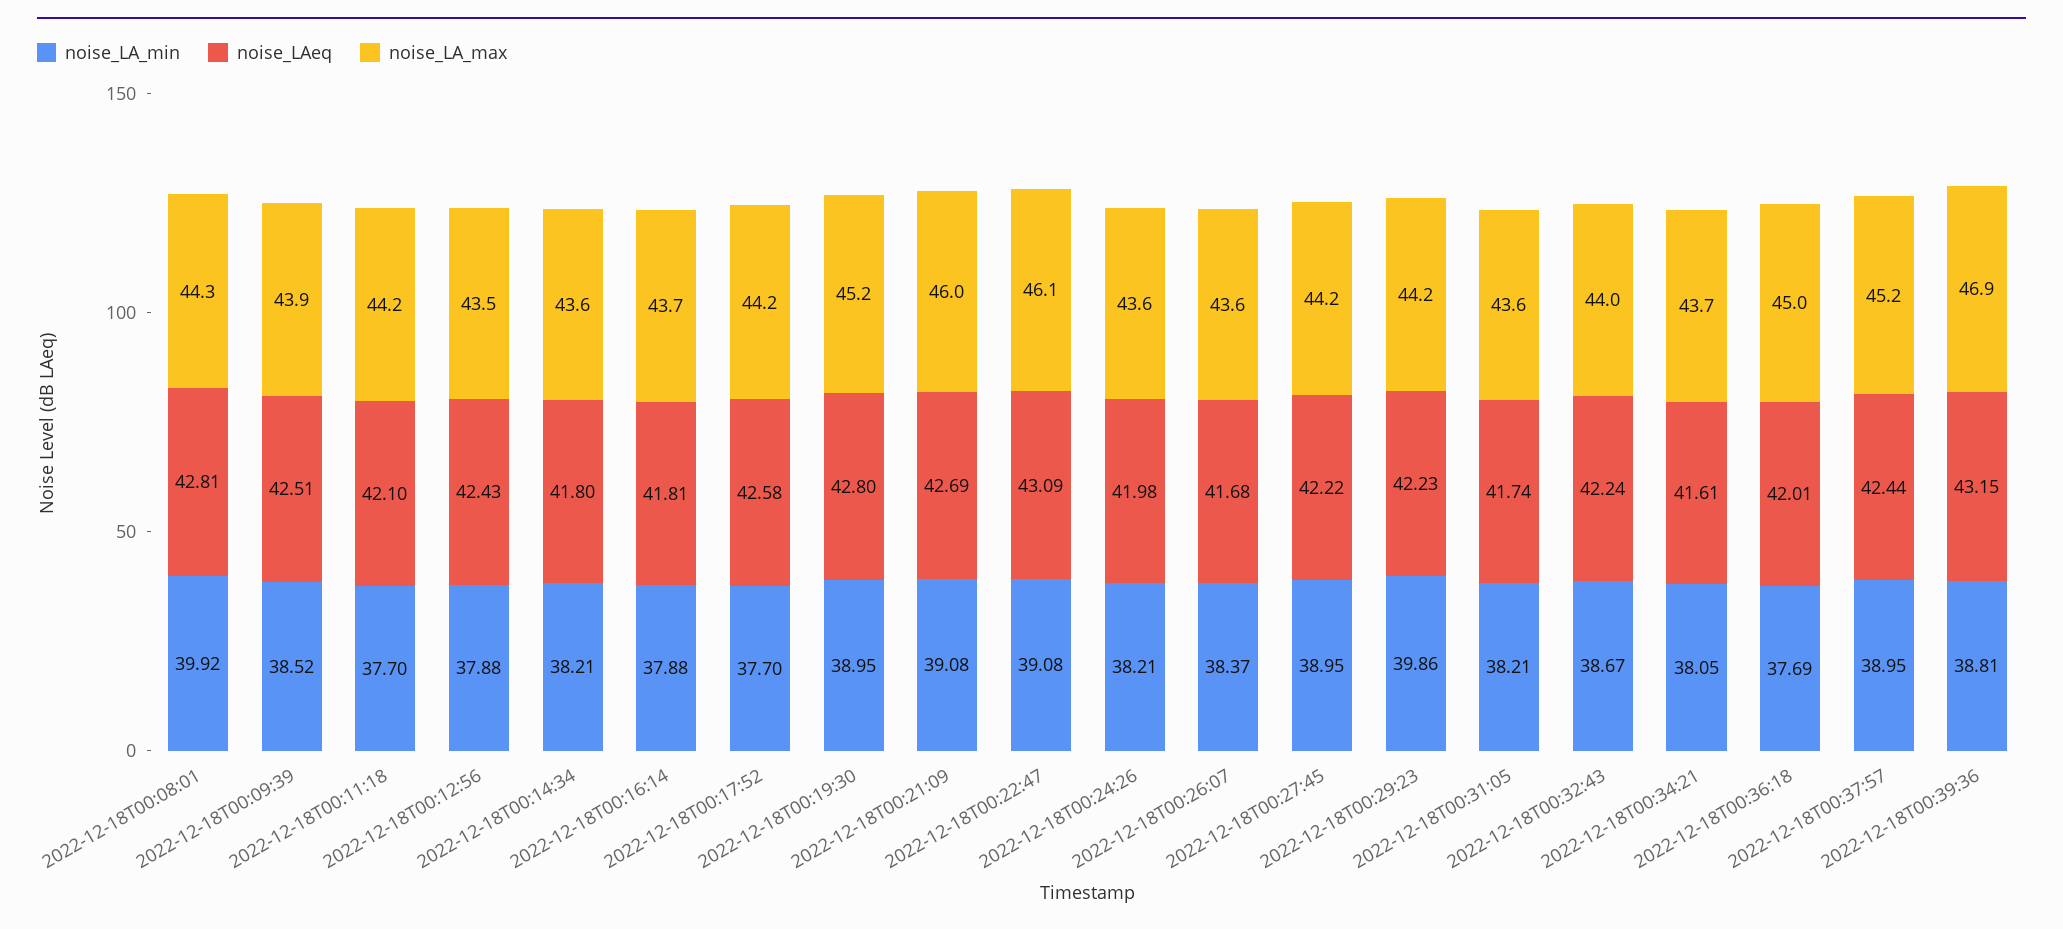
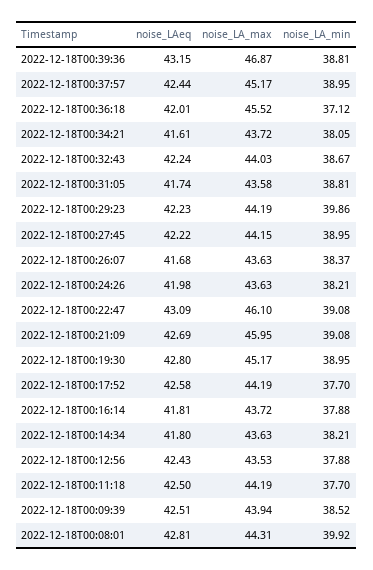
  {
    "noise_LA_min": {
      "2022-12-18T00:08:01": 39.92,
      "2022-12-18T00:09:39": 38.52,
      "2022-12-18T00:11:18": 37.7,
      "2022-12-18T00:12:56": 37.88,
      "2022-12-18T00:14:34": 38.21,
      "2022-12-18T00:16:14": 37.88,
      "2022-12-18T00:17:52": 37.7,
      "2022-12-18T00:19:30": 38.95,
      "2022-12-18T00:21:09": 39.08,
      "2022-12-18T00:22:47": 39.08,
      "2022-12-18T00:24:26": 38.21,
      "2022-12-18T00:26:07": 38.37,
      "2022-12-18T00:27:45": 38.95,
      "2022-12-18T00:29:23": 39.86,
-     "2022-12-18T00:31:05": 38.21,
+     "2022-12-18T00:31:05": 38.81,
      "2022-12-18T00:32:43": 38.67,
      "2022-12-18T00:34:21": 38.05,
-     "2022-12-18T00:36:18": 37.69,
+     "2022-12-18T00:36:18": 37.12,
      "2022-12-18T00:37:57": 38.95,
      "2022-12-18T00:39:36": 38.81
    },
    "noise_LAeq": {
      "2022-12-18T00:08:01": 42.81,
      "2022-12-18T00:09:39": 42.51,
-     "2022-12-18T00:11:18": 42.1,
+     "2022-12-18T00:11:18": 42.5,
      "2022-12-18T00:12:56": 42.43,
      "2022-12-18T00:14:34": 41.8,
      "2022-12-18T00:16:14": 41.81,
      "2022-12-18T00:17:52": 42.58,
      "2022-12-18T00:19:30": 42.8,
      "2022-12-18T00:21:09": 42.69,
      "2022-12-18T00:22:47": 43.09,
      "2022-12-18T00:24:26": 41.98,
      "2022-12-18T00:26:07": 41.68,
      "2022-12-18T00:27:45": 42.22,
      "2022-12-18T00:29:23": 42.23,
      "2022-12-18T00:31:05": 41.74,
      "2022-12-18T00:32:43": 42.24,
      "2022-12-18T00:34:21": 41.61,
      "2022-12-18T00:36:18": 42.01,
      "2022-12-18T00:37:57": 42.44,
      "2022-12-18T00:39:36": 43.15
    },
    "noise_LA_max": {
      "2022-12-18T00:08:01": 44.31,
      "2022-12-18T00:09:39": 43.94,
      "2022-12-18T00:11:18": 44.19,
      "2022-12-18T00:12:56": 43.53,
      "2022-12-18T00:14:34": 43.63,
      "2022-12-18T00:16:14": 43.72,
      "2022-12-18T00:17:52": 44.19,
      "2022-12-18T00:19:30": 45.17,
      "2022-12-18T00:21:09": 45.95,
      "2022-12-18T00:22:47": 46.1,
      "2022-12-18T00:24:26": 43.63,
      "2022-12-18T00:26:07": 43.63,
      "2022-12-18T00:27:45": 44.15,
      "2022-12-18T00:29:23": 44.19,
      "2022-12-18T00:31:05": 43.58,
      "2022-12-18T00:32:43": 44.03,
      "2022-12-18T00:34:21": 43.72,
-     "2022-12-18T00:36:18": 45,
+     "2022-12-18T00:36:18": 45.52,
      "2022-12-18T00:37:57": 45.17,
      "2022-12-18T00:39:36": 46.87
    }
  }

